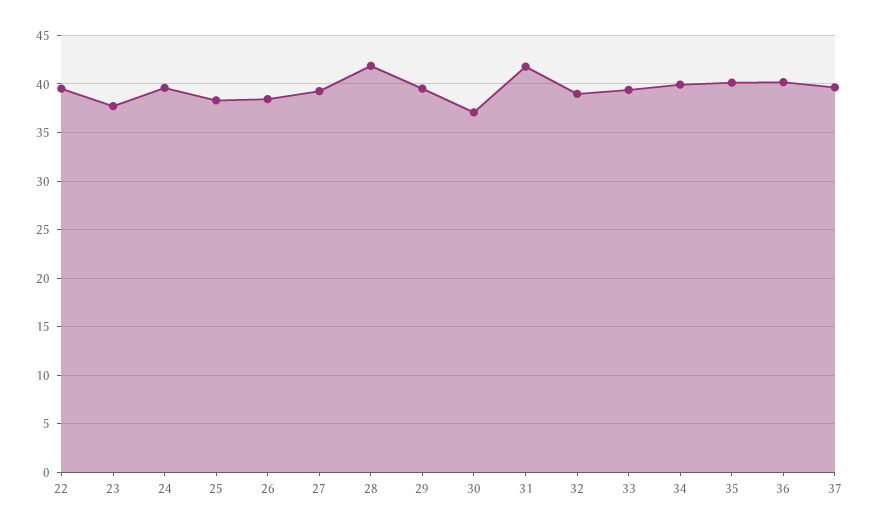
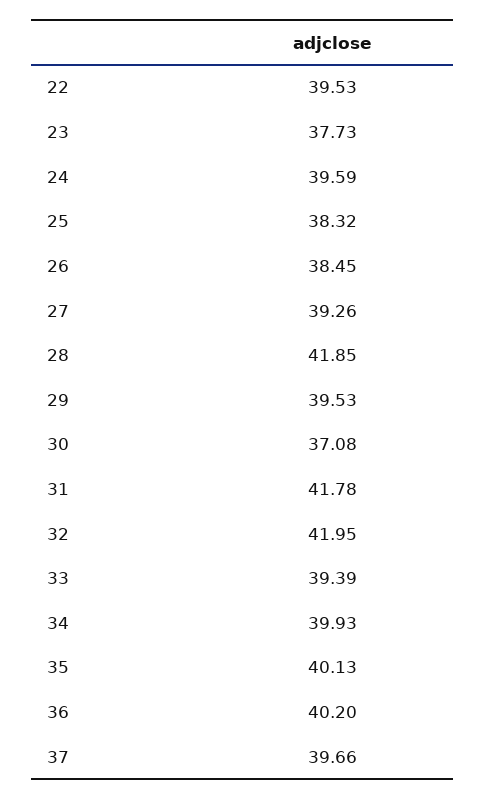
  {
    "22": 39.53,
    "23": 37.73,
    "24": 39.59,
    "25": 38.32,
    "26": 38.45,
    "27": 39.26,
    "28": 41.85,
    "29": 39.53,
    "30": 37.08,
    "31": 41.78,
-   "32": 39,
+   "32": 41.95,
    "33": 39.39,
    "34": 39.93,
    "35": 40.13,
    "36": 40.2,
    "37": 39.66
  }

